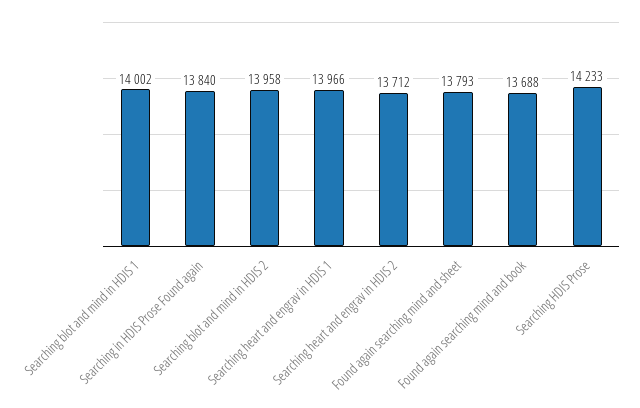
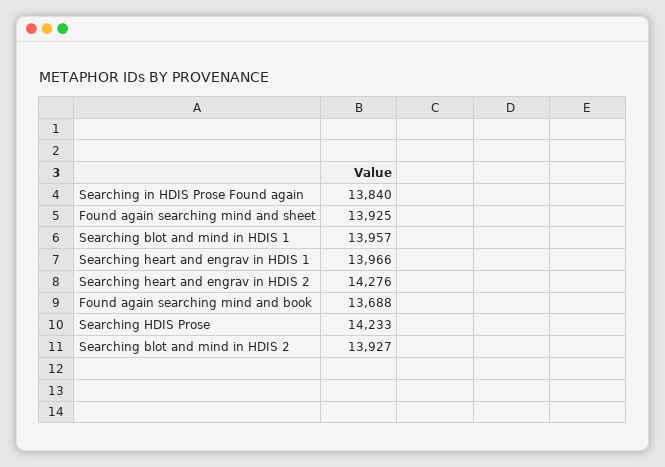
  {
-   "Searching blot and mind in HDIS 1": 14002,
+   "Searching blot and mind in HDIS 1": 13957,
    "Searching in HDIS Prose Found again": 13840,
-   "Searching blot and mind in HDIS 2": 13958,
+   "Searching blot and mind in HDIS 2": 13927,
    "Searching heart and engrav in HDIS 1": 13966,
-   "Searching heart and engrav in HDIS 2": 13712,
+   "Searching heart and engrav in HDIS 2": 14276,
-   "Found again searching mind and sheet": 13793,
+   "Found again searching mind and sheet": 13925,
    "Found again searching mind and book": 13688,
    "Searching HDIS Prose": 14233
  }

